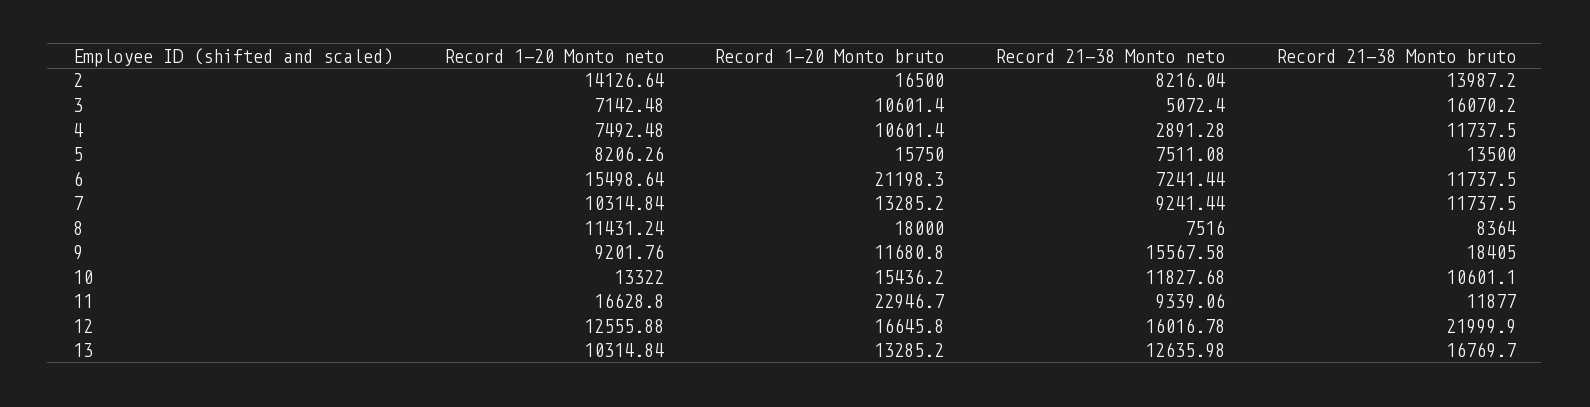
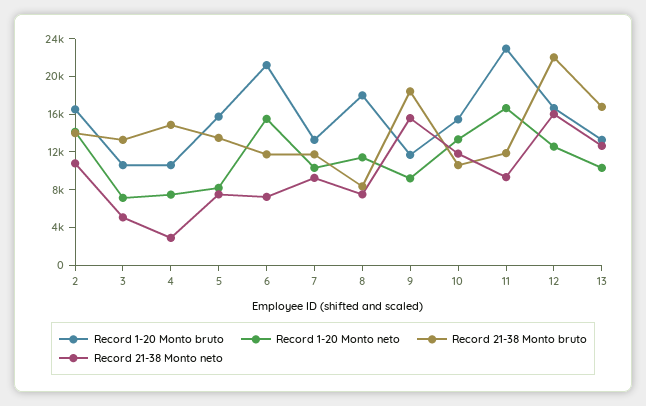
  {
    "Record 1-20 Monto neto": {
      "2": 14126.64,
      "3": 7142.48,
      "4": 7492.48,
      "5": 8206.26,
      "6": 15498.64,
      "7": 10314.84,
      "8": 11431.24,
      "9": 9201.76,
      "10": 13322,
      "11": 16628.8,
      "12": 12555.88,
      "13": 10314.84
    },
    "Record 1-20 Monto bruto": {
      "2": 16500,
      "3": 10601.4,
      "4": 10601.4,
      "5": 15750,
      "6": 21198.3,
      "7": 13285.2,
      "8": 18000,
      "9": 11680.8,
      "10": 15436.2,
      "11": 22946.7,
      "12": 16645.8,
      "13": 13285.2
    },
    "Record 21-38 Monto neto": {
-     "2": 8216.04,
+     "2": 11000,
      "3": 5072.4,
      "4": 2891.28,
      "5": 7511.08,
      "6": 7241.44,
      "7": 9241.44,
      "8": 7516,
      "9": 15567.58,
      "10": 11827.68,
      "11": 9339.06,
      "12": 16016.78,
      "13": 12635.98
    },
    "Record 21-38 Monto bruto": {
      "2": 13987.2,
-     "3": 16070.2,
+     "3": 13000,
-     "4": 11737.5,
+     "4": 15000,
      "5": 13500,
      "6": 11737.5,
      "7": 11737.5,
      "8": 8364,
      "9": 18405,
      "10": 10601.1,
      "11": 11877,
      "12": 21999.9,
      "13": 16769.7
    }
  }

